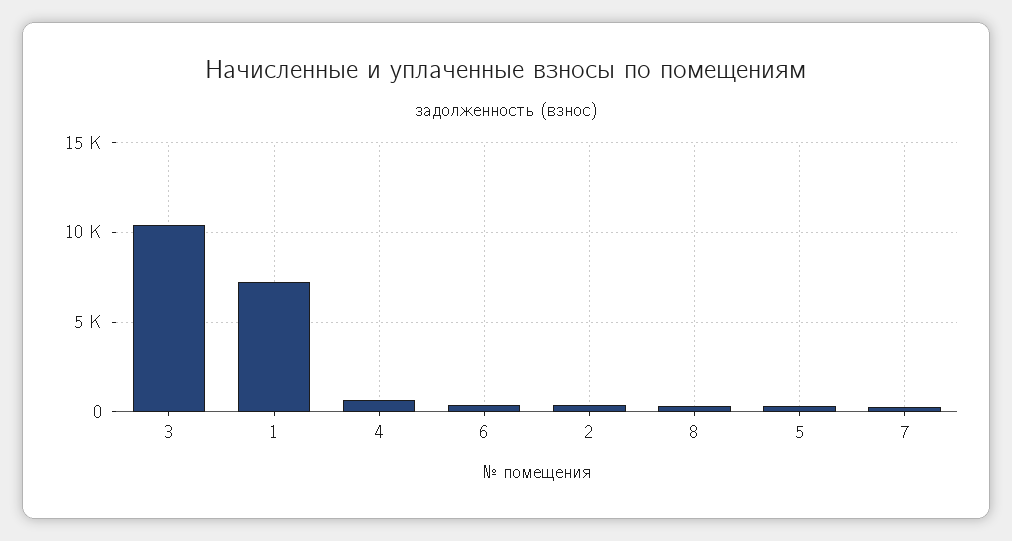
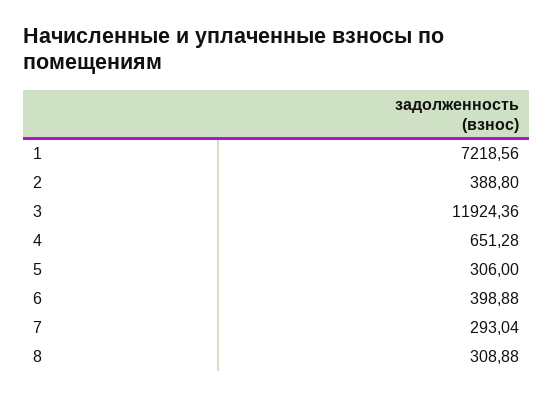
  {
-   "3": 10500,
+   "3": 11924.36,
    "1": 7218.56,
    "4": 651.28,
    "6": 398.88,
    "2": 388.8,
    "8": 308.88,
    "5": 306,
    "7": 293.04
  }

